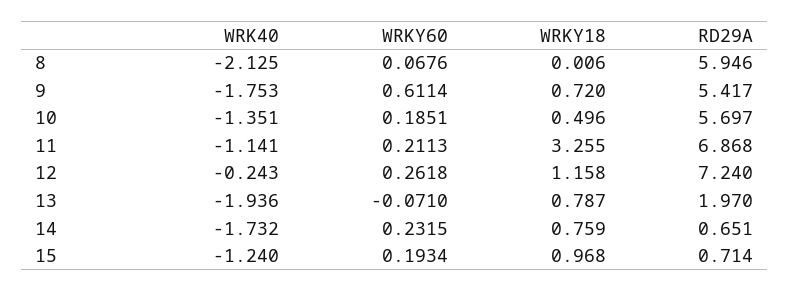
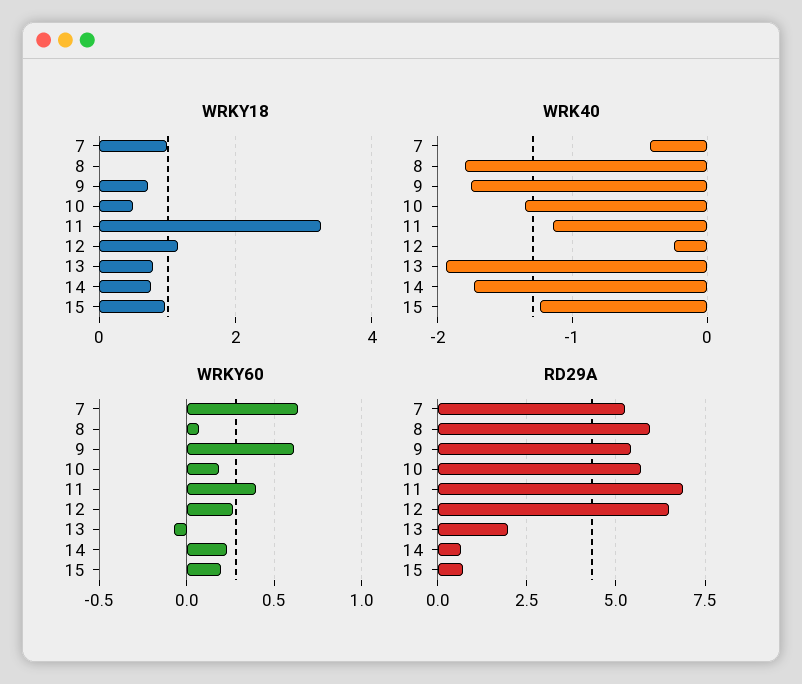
  {
    "WRK40": {
-     "8": -2.125,
+     "8": -1.8,
      "9": -1.753,
      "10": -1.351,
      "11": -1.141,
      "12": -0.243,
      "13": -1.936,
      "14": -1.732,
-     "15": -1.24
+     "15": -1.24,
+     "7": -0.4
    },
    "WRKY60": {
      "8": 0.0676,
      "9": 0.6114,
      "10": 0.1851,
-     "11": 0.2113,
+     "11": 0.4,
      "12": 0.2618,
      "13": -0.071,
      "14": 0.2315,
-     "15": 0.1934
+     "15": 0.1934,
+     "7": 0.65
    },
    "WRKY18": {
      "8": 0.006,
      "9": 0.72,
      "10": 0.496,
      "11": 3.255,
      "12": 1.158,
      "13": 0.787,
      "14": 0.759,
-     "15": 0.968
+     "15": 0.968,
+     "7": 1
    },
    "RD29A": {
      "8": 5.946,
      "9": 5.417,
      "10": 5.697,
      "11": 6.868,
-     "12": 7.24,
+     "12": 6.5,
      "13": 1.97,
      "14": 0.651,
-     "15": 0.714
+     "15": 0.714,
+     "7": 5.25
    }
  }

